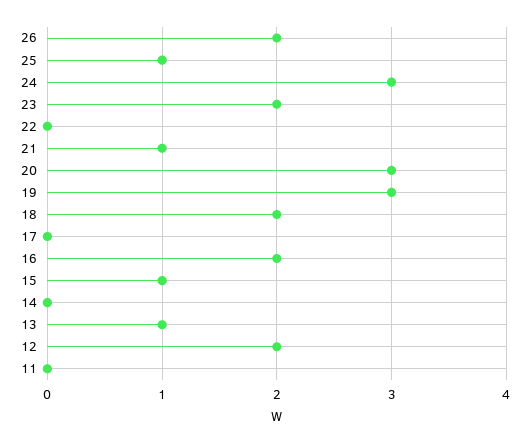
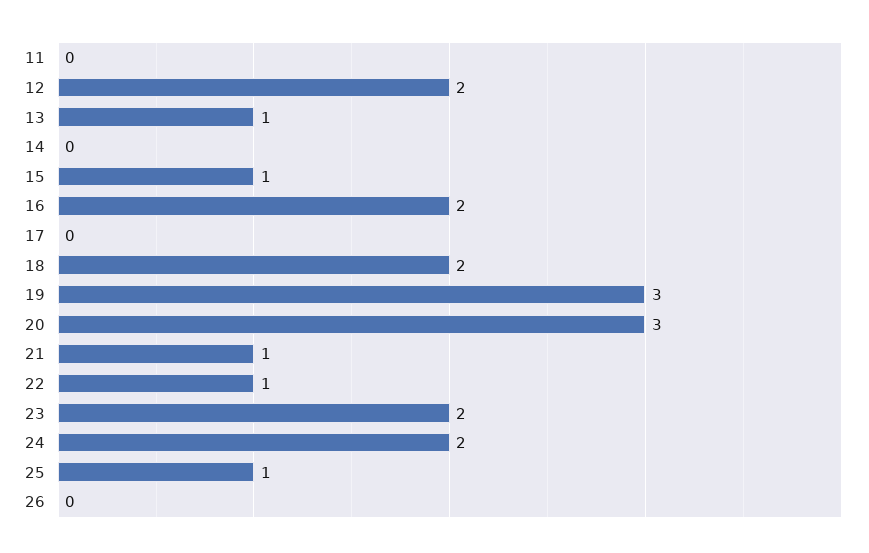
  {
-   "26": 2,
+   "26": 0,
    "25": 1,
-   "24": 3,
+   "24": 2,
    "23": 2,
-   "22": 0,
+   "22": 1,
    "21": 1,
    "20": 3,
    "19": 3,
    "18": 2,
    "17": 0,
    "16": 2,
    "15": 1,
    "14": 0,
    "13": 1,
    "12": 2,
    "11": 0
  }

